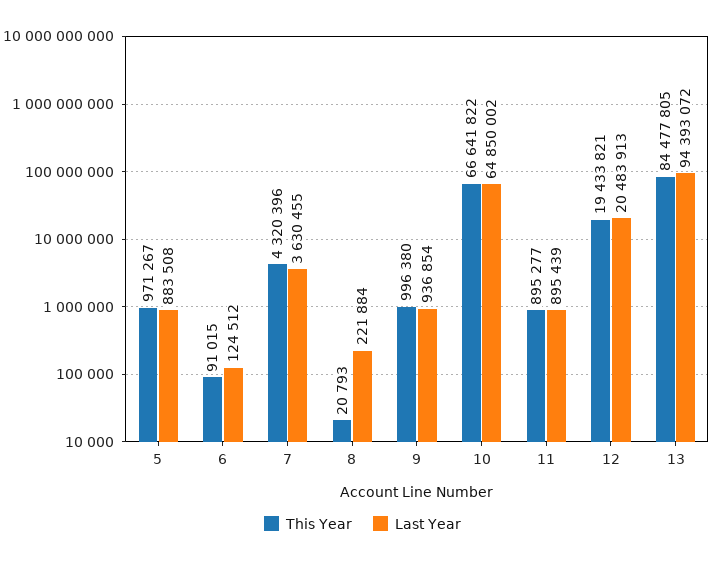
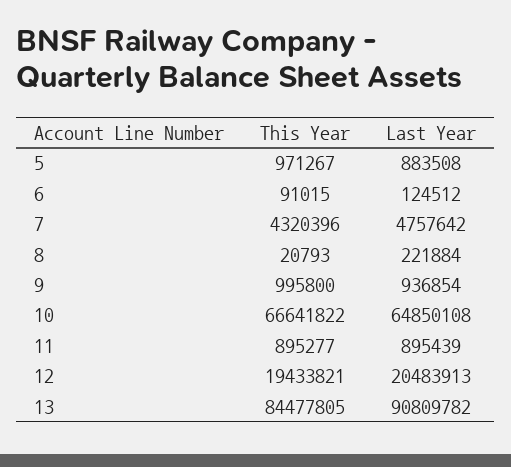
  {
    "This Year": {
      "5": 971267,
      "6": 91015,
      "7": 4320396,
      "8": 20793,
-     "9": 996380,
+     "9": 995800,
      "10": 66641822,
      "11": 895277,
      "12": 19433821,
      "13": 84477805
    },
    "Last Year": {
      "5": 883508,
      "6": 124512,
-     "7": 3630455,
+     "7": 4757642,
      "8": 221884,
      "9": 936854,
-     "10": 64850002,
+     "10": 64850108,
      "11": 895439,
      "12": 20483913,
-     "13": 94393072
+     "13": 90809782
    }
  }

